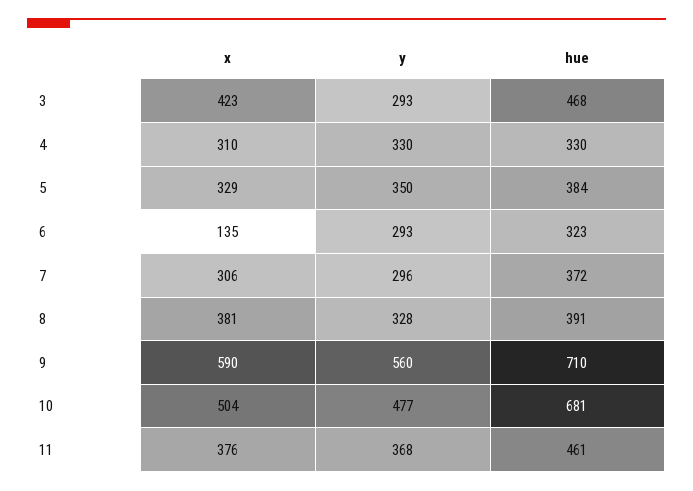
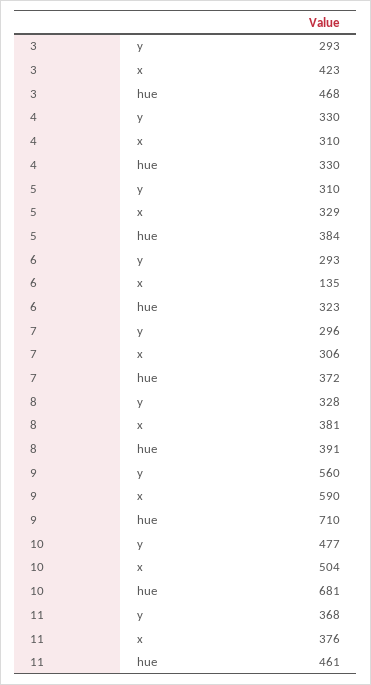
  {
    "x": {
      "3": 423,
      "4": 310,
      "5": 329,
      "6": 135,
      "7": 306,
      "8": 381,
      "9": 590,
      "10": 504,
      "11": 376
    },
    "y": {
      "3": 293,
      "4": 330,
-     "5": 350,
+     "5": 310,
      "6": 293,
      "7": 296,
      "8": 328,
      "9": 560,
      "10": 477,
      "11": 368
    },
    "hue": {
      "3": 468,
      "4": 330,
      "5": 384,
      "6": 323,
      "7": 372,
      "8": 391,
      "9": 710,
      "10": 681,
      "11": 461
    }
  }

